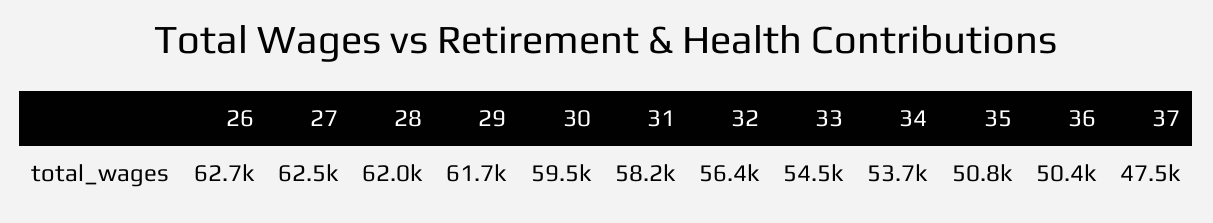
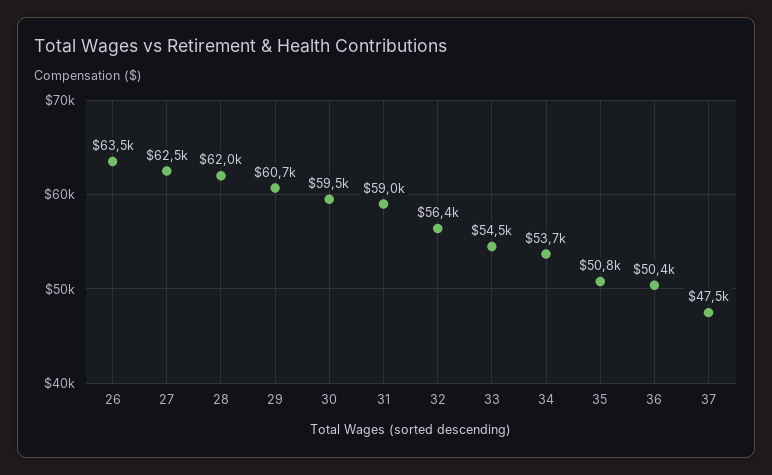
  {
-   "26": 62700,
+   "26": 63500,
    "27": 62500,
    "28": 62000,
-   "29": 61700,
+   "29": 60700,
    "30": 59500,
-   "31": 58200,
+   "31": 59000,
    "32": 56400,
    "33": 54500,
    "34": 53700,
    "35": 50800,
    "36": 50400,
    "37": 47500
  }

